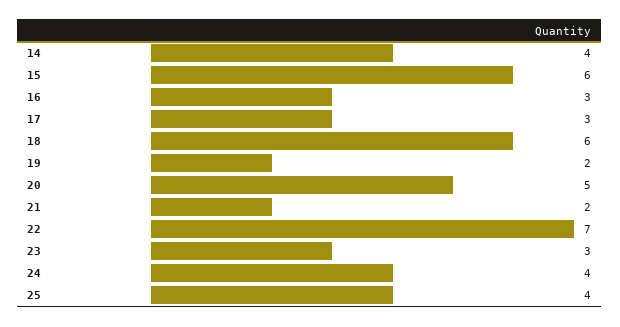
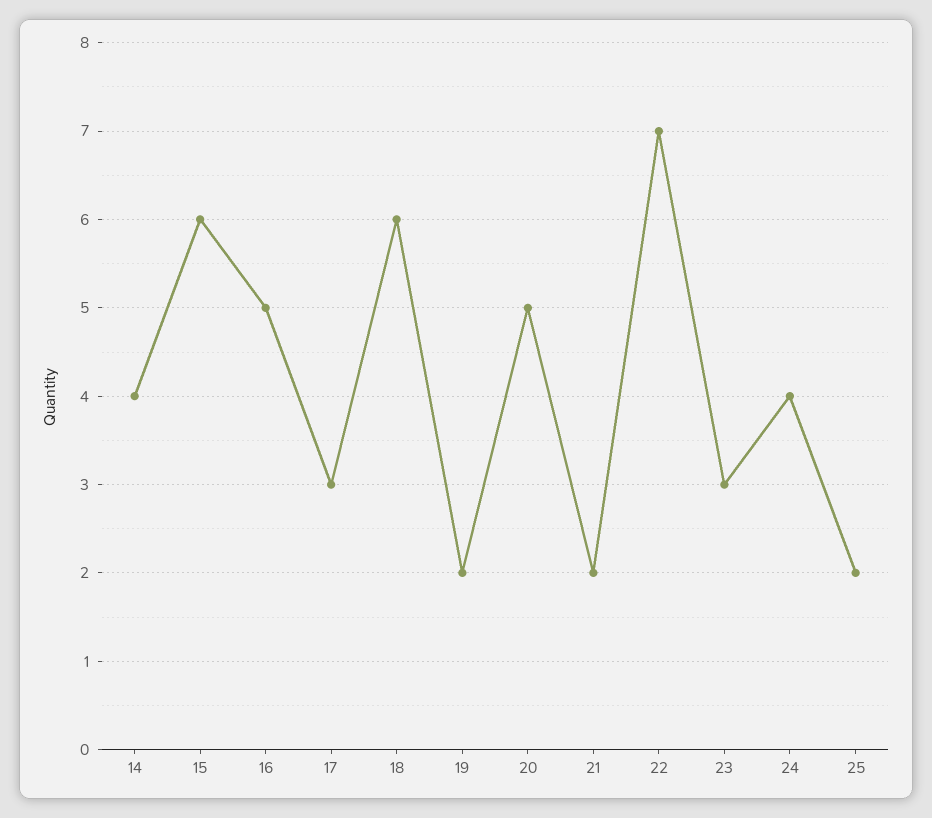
  {
    "14": 4,
    "15": 6,
-   "16": 3,
+   "16": 5,
    "17": 3,
    "18": 6,
    "19": 2,
    "20": 5,
    "21": 2,
    "22": 7,
    "23": 3,
    "24": 4,
-   "25": 4
+   "25": 2
  }

